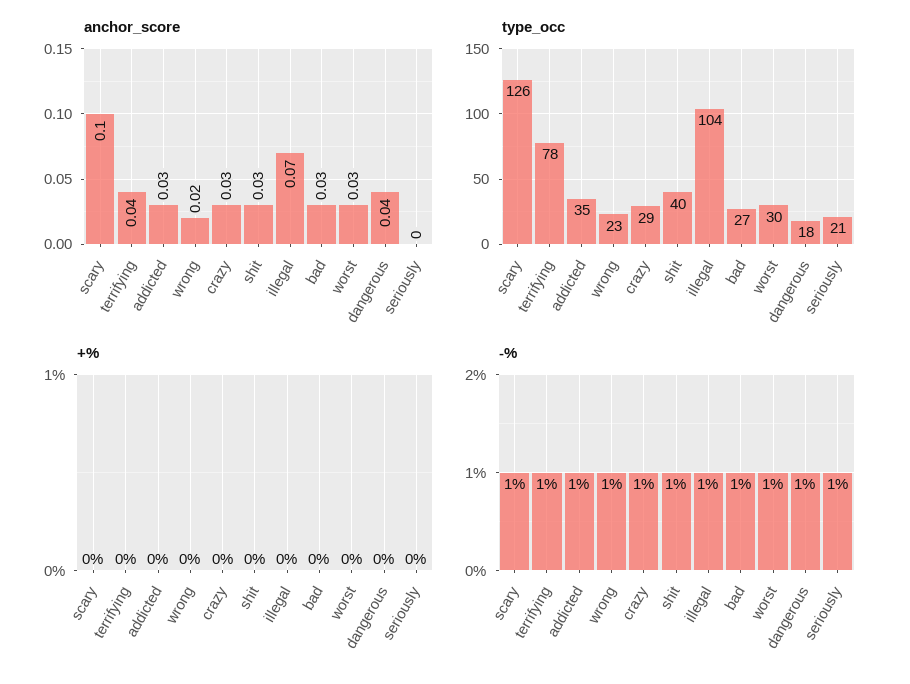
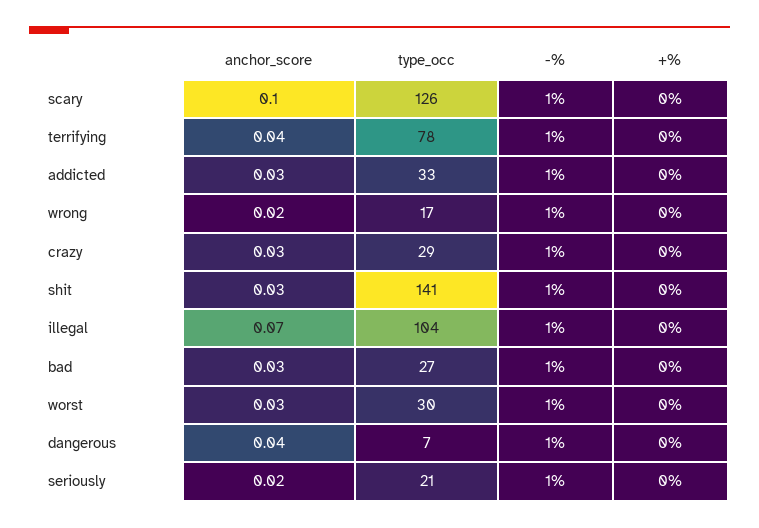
  {
    "anchor_score": {
      "scary": 0.1,
      "terrifying": 0.04,
      "addicted": 0.03,
      "wrong": 0.02,
      "crazy": 0.03,
      "shit": 0.03,
      "illegal": 0.07,
      "bad": 0.03,
      "worst": 0.03,
      "dangerous": 0.04,
-     "seriously": 0
+     "seriously": 0.02
    },
    "type_occ": {
      "scary": 126,
      "terrifying": 78,
-     "addicted": 35,
+     "addicted": 33,
-     "wrong": 23,
+     "wrong": 17,
      "crazy": 29,
-     "shit": 40,
+     "shit": 141,
      "illegal": 104,
      "bad": 27,
      "worst": 30,
-     "dangerous": 18,
+     "dangerous": 7,
      "seriously": 21
    },
    "+%": {
      "scary": 0,
      "terrifying": 0,
      "addicted": 0,
      "wrong": 0,
      "crazy": 0,
      "shit": 0,
      "illegal": 0,
      "bad": 0,
      "worst": 0,
      "dangerous": 0,
      "seriously": 0
    },
    "-%": {
      "scary": 1,
      "terrifying": 1,
      "addicted": 1,
      "wrong": 1,
      "crazy": 1,
      "shit": 1,
      "illegal": 1,
      "bad": 1,
      "worst": 1,
      "dangerous": 1,
      "seriously": 1
    }
  }

